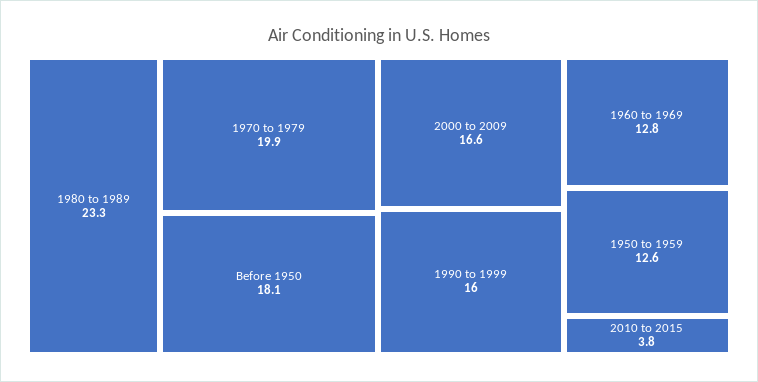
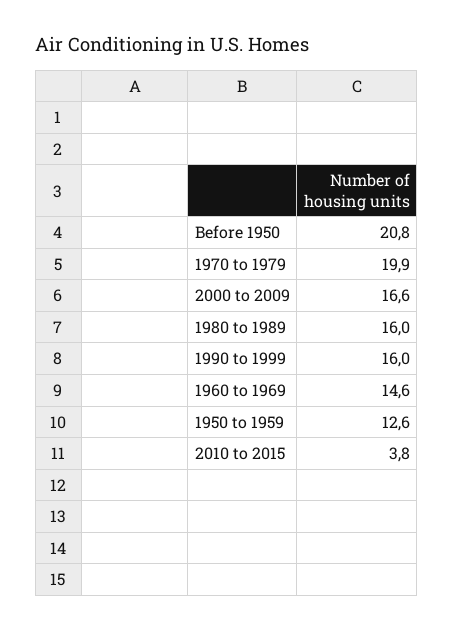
  {
-   "1980 to 1989": 23.3,
+   "1980 to 1989": 16,
    "1970 to 1979": 19.9,
-   "Before 1950": 18.1,
+   "Before 1950": 20.8,
    "2000 to 2009": 16.6,
    "1990 to 1999": 16,
-   "1960 to 1969": 12.8,
+   "1960 to 1969": 14.6,
    "1950 to 1959": 12.6,
    "2010 to 2015": 3.8
  }

